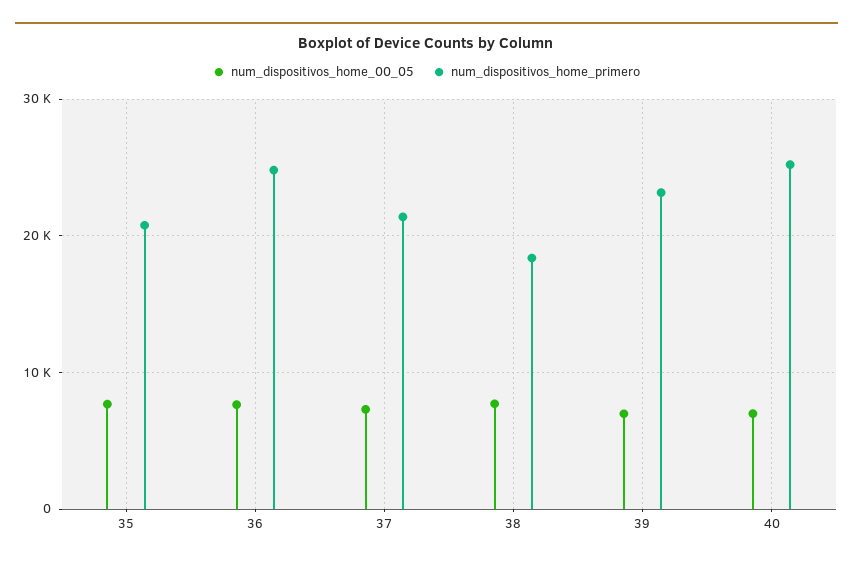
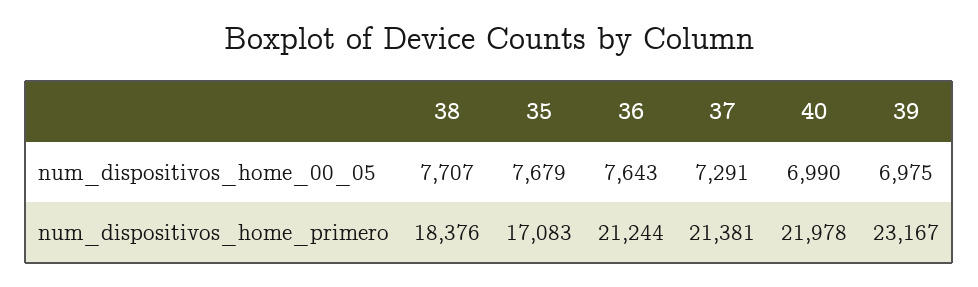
  {
    "num_dispositivos_home_00_05": {
      "35": 7679,
      "36": 7643,
      "37": 7291,
      "38": 7707,
      "39": 6975,
      "40": 6990
    },
    "num_dispositivos_home_primero": {
-     "35": 21000,
+     "35": 17083,
-     "36": 25000,
+     "36": 21244,
      "37": 21381,
      "38": 18376,
      "39": 23167,
-     "40": 25000
+     "40": 21978
    }
  }

